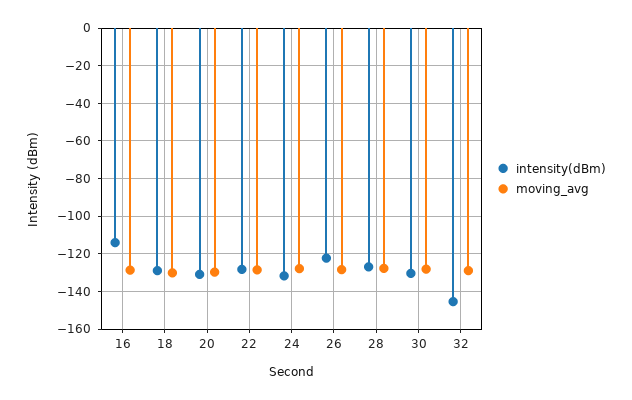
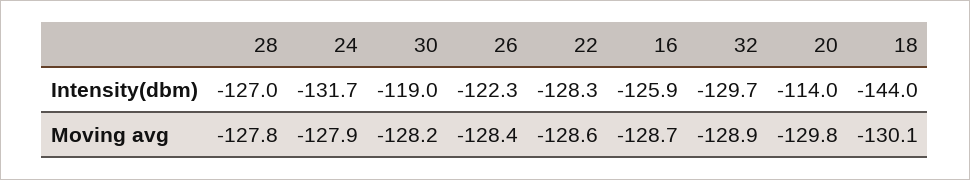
  {
    "intensity(dBm)": {
-     "16": -115,
+     "16": -125.9,
-     "18": -130,
+     "18": -144,
-     "20": -130,
+     "20": -114,
      "22": -128.3,
      "24": -131.7,
      "26": -122.3,
      "28": -127,
-     "30": -130,
+     "30": -119,
-     "32": -145
+     "32": -129.7
    },
    "moving_avg": {
      "16": -128.7,
      "18": -130.1,
      "20": -129.8,
      "22": -128.6,
      "24": -127.9,
      "26": -128.4,
      "28": -127.8,
      "30": -128.2,
      "32": -128.9
    }
  }

